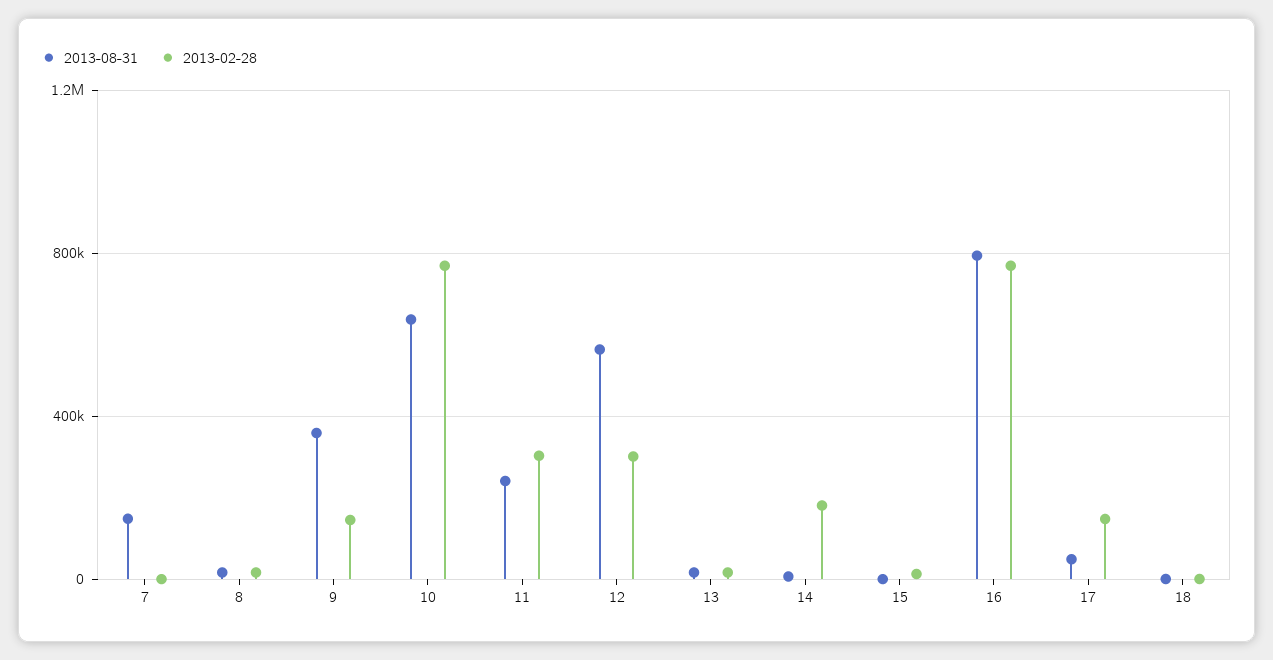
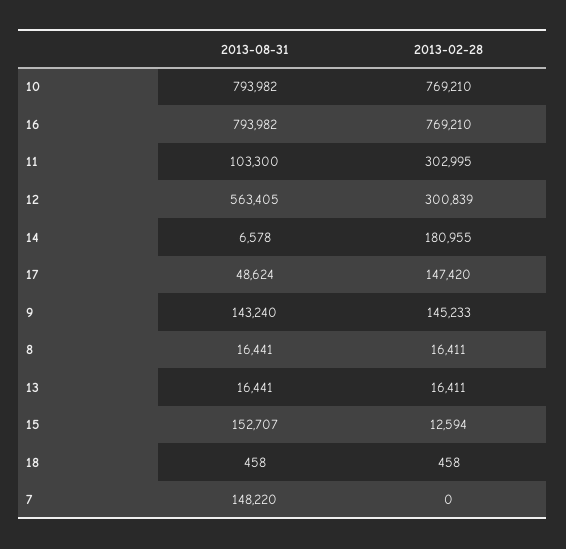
  {
    "2013-08-31": {
      "7": 148220,
      "8": 16441,
-     "9": 350000,
+     "9": 143240,
-     "10": 650000,
+     "10": 793982,
-     "11": 250000,
+     "11": 103300,
      "12": 563405,
      "13": 16441,
      "14": 6578,
-     "15": 0,
+     "15": 152707,
      "16": 793982,
      "17": 48624,
      "18": 458
    },
    "2013-02-28": {
      "7": 0,
      "8": 16411,
      "9": 145233,
      "10": 769210,
      "11": 302995,
      "12": 300839,
      "13": 16411,
      "14": 180955,
      "15": 12594,
      "16": 769210,
      "17": 147420,
      "18": 458
    }
  }

